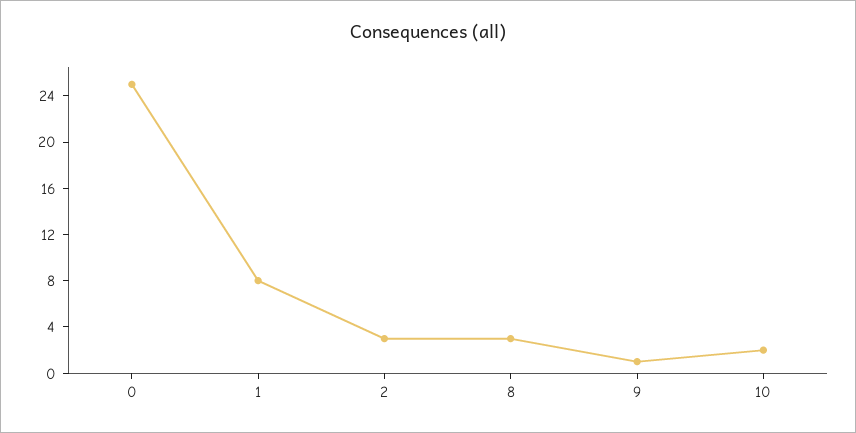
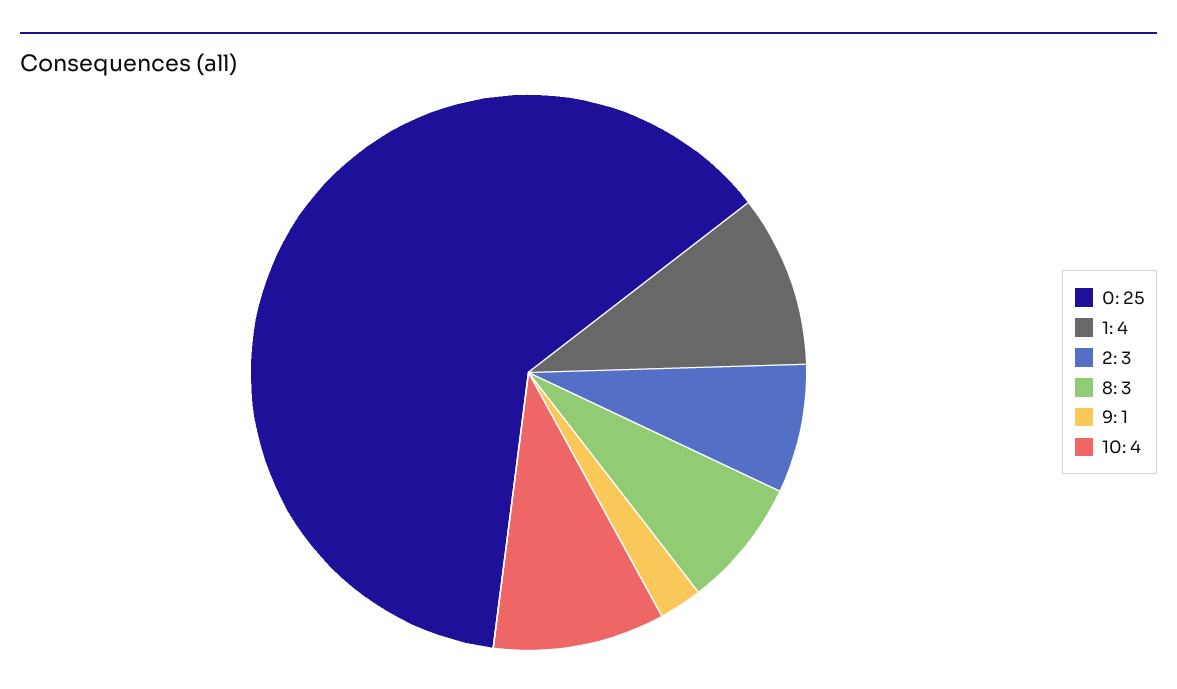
  {
    "0": 25,
-   "1": 8,
+   "1": 4,
    "2": 3,
    "8": 3,
    "9": 1,
-   "10": 2
+   "10": 4
  }

